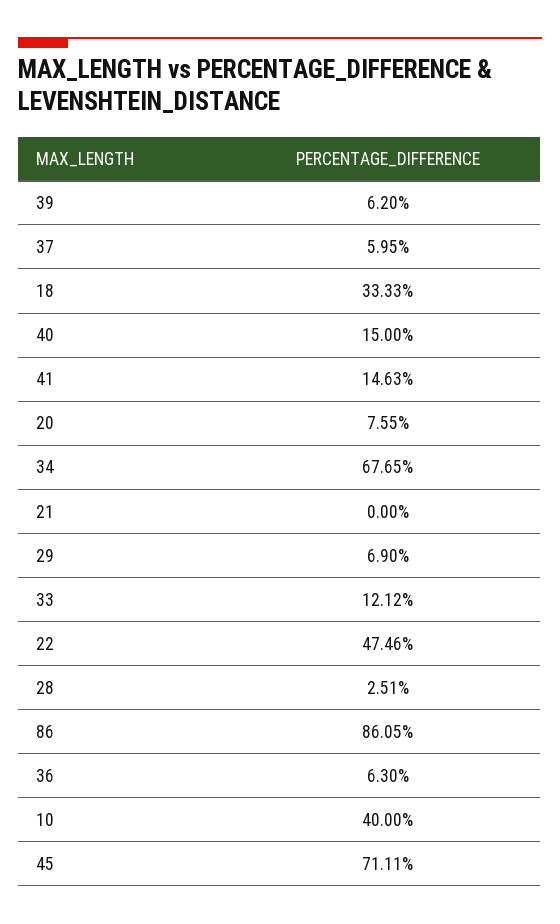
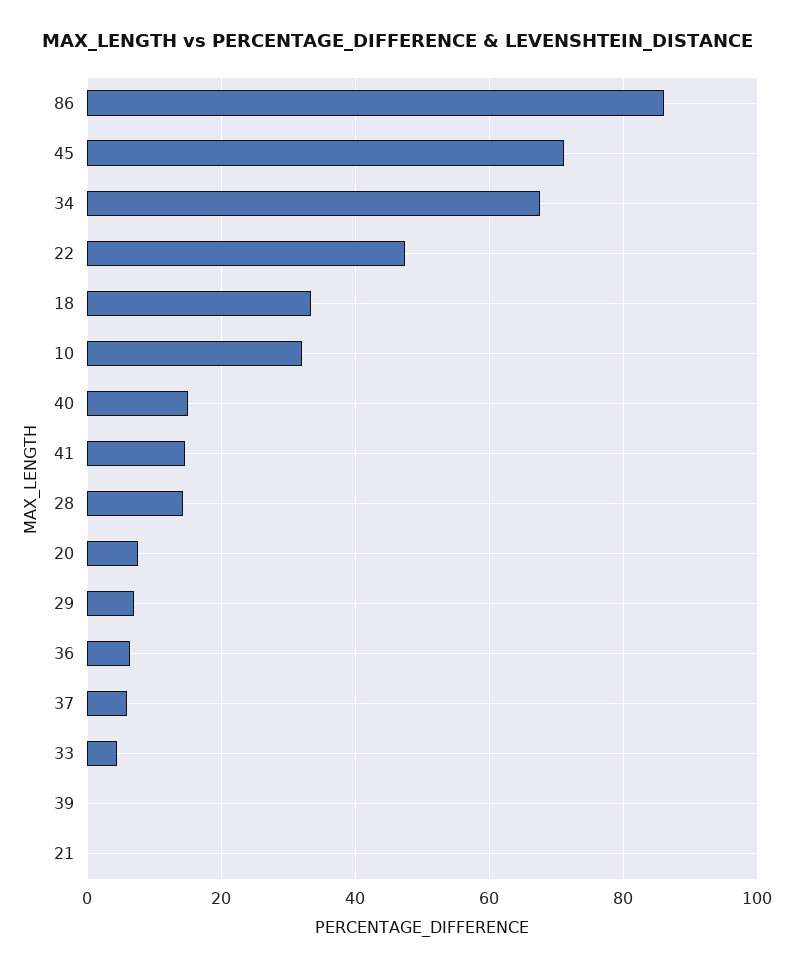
  {
-   "39": 6.2,
+   "39": 0,
    "37": 5.95,
    "18": 33.33,
    "40": 15,
    "41": 14.63,
    "20": 7.55,
    "34": 67.65,
    "21": 0,
    "29": 6.9,
-   "33": 12.12,
+   "33": 4,
    "22": 47.46,
-   "28": 2.51,
+   "28": 14,
    "86": 86.05,
    "36": 6.3,
-   "10": 40,
+   "10": 32,
    "45": 71.11
  }

